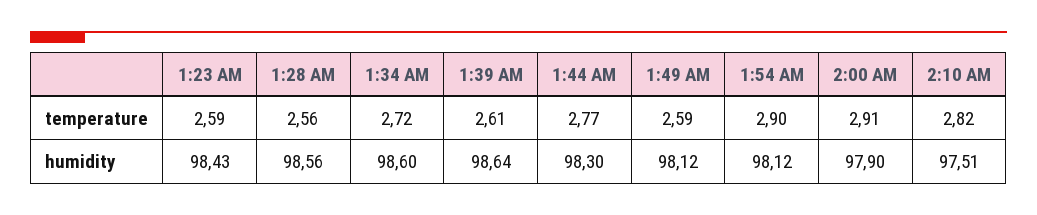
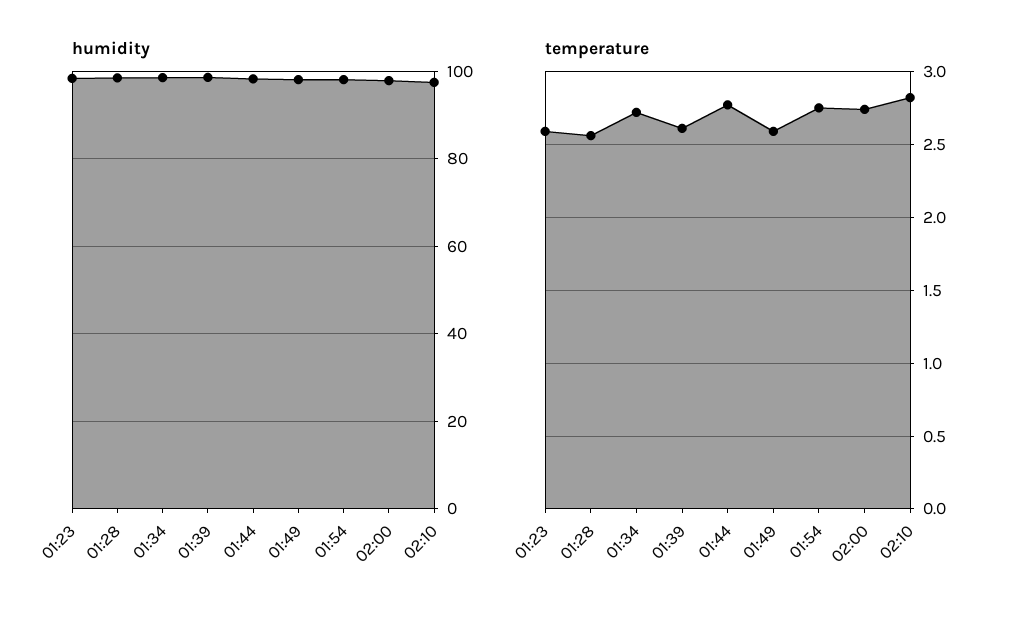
  {
    "temperature": {
      "1:23 AM": 2.59,
      "1:28 AM": 2.56,
      "1:34 AM": 2.72,
      "1:39 AM": 2.61,
      "1:44 AM": 2.77,
      "1:49 AM": 2.59,
-     "1:54 AM": 2.9,
+     "1:54 AM": 2.75,
-     "2:00 AM": 2.91,
+     "2:00 AM": 2.75,
      "2:10 AM": 2.82
    },
    "humidity": {
      "1:23 AM": 98.43,
      "1:28 AM": 98.56,
      "1:34 AM": 98.6,
      "1:39 AM": 98.64,
      "1:44 AM": 98.3,
      "1:49 AM": 98.12,
      "1:54 AM": 98.12,
      "2:00 AM": 97.9,
      "2:10 AM": 97.51
    }
  }

